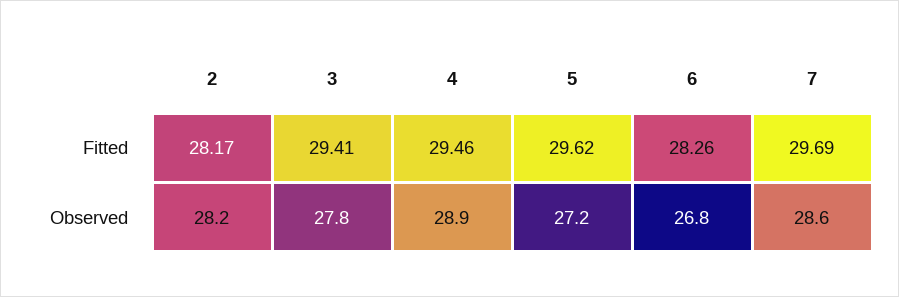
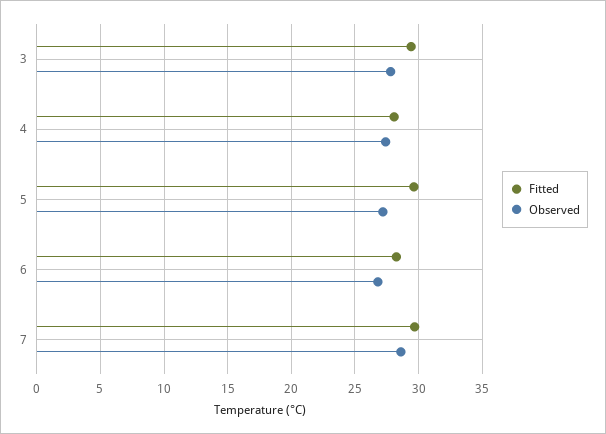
  {
    "Fitted": {
-     "2": 28.17,
      "3": 29.41,
-     "4": 29.46,
+     "4": 28,
      "5": 29.62,
      "6": 28.26,
      "7": 29.69
    },
    "Observed": {
-     "2": 28.2,
      "3": 27.8,
-     "4": 28.9,
+     "4": 27.5,
      "5": 27.2,
      "6": 26.8,
      "7": 28.6
    }
  }

